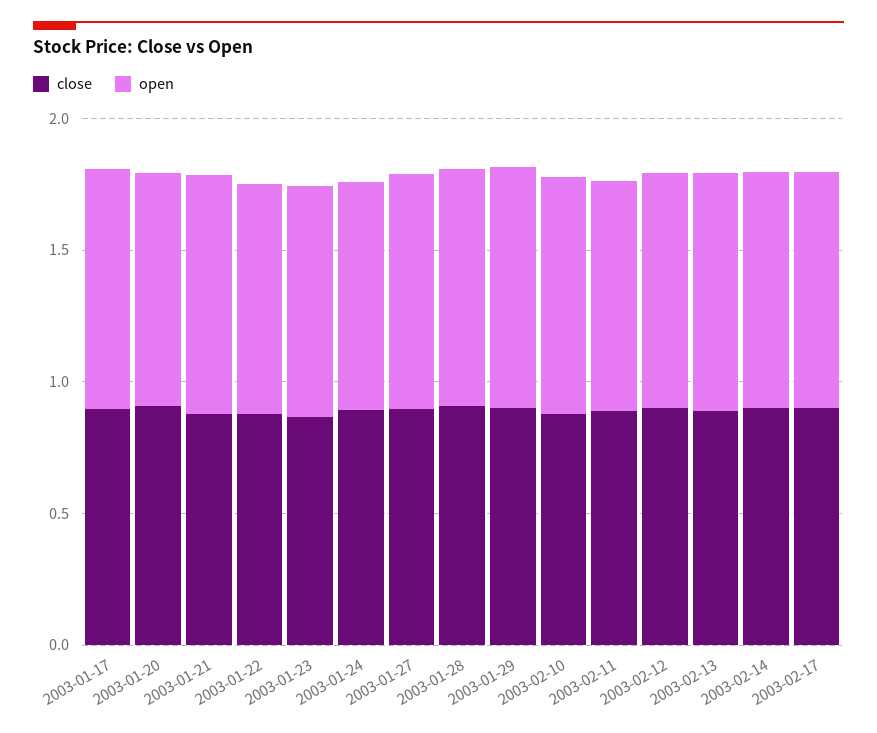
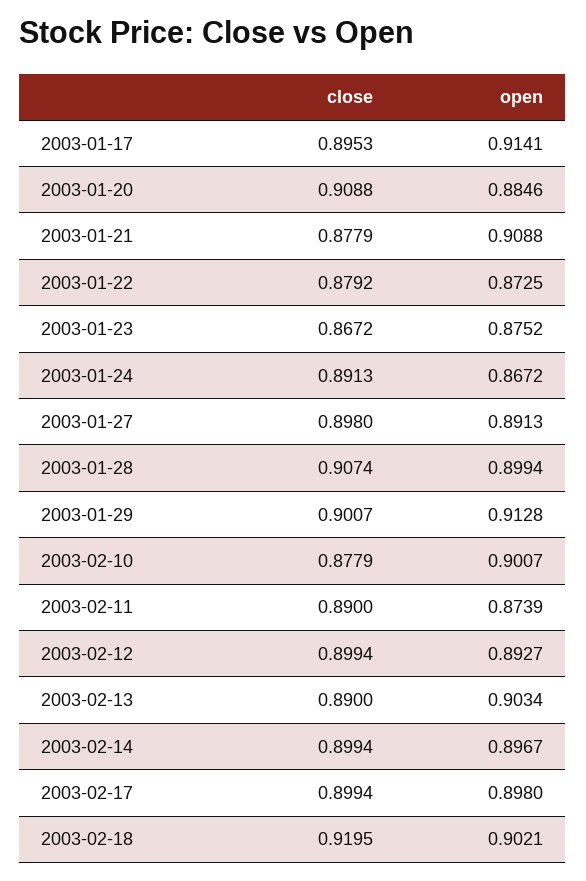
  {
    "close": {
      "2003-01-17": 0.8953,
      "2003-01-20": 0.9088,
      "2003-01-21": 0.8779,
      "2003-01-22": 0.8792,
      "2003-01-23": 0.8672,
      "2003-01-24": 0.8913,
      "2003-01-27": 0.898,
      "2003-01-28": 0.9074,
      "2003-01-29": 0.9007,
      "2003-02-10": 0.8779,
      "2003-02-11": 0.89,
      "2003-02-12": 0.8994,
      "2003-02-13": 0.89,
      "2003-02-14": 0.8994,
-     "2003-02-17": 0.8994
+     "2003-02-17": 0.8994,
+     "2003-02-18": 0.9195
    },
    "open": {
      "2003-01-17": 0.9141,
      "2003-01-20": 0.8846,
      "2003-01-21": 0.9088,
      "2003-01-22": 0.8725,
      "2003-01-23": 0.8752,
      "2003-01-24": 0.8672,
      "2003-01-27": 0.8913,
      "2003-01-28": 0.8994,
      "2003-01-29": 0.9128,
      "2003-02-10": 0.9007,
      "2003-02-11": 0.8739,
      "2003-02-12": 0.8927,
      "2003-02-13": 0.9034,
      "2003-02-14": 0.8967,
-     "2003-02-17": 0.898
+     "2003-02-17": 0.898,
+     "2003-02-18": 0.9021
    }
  }

